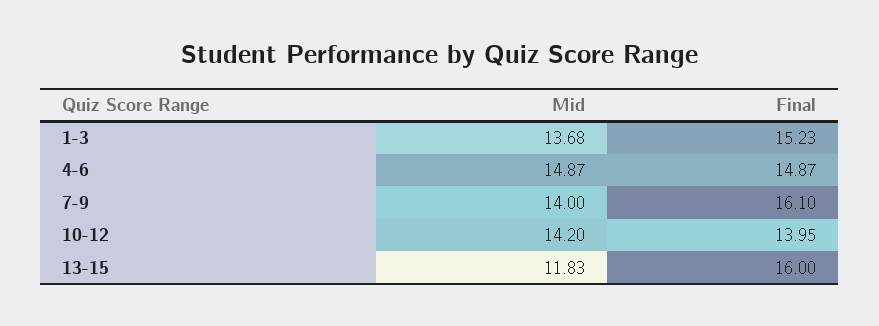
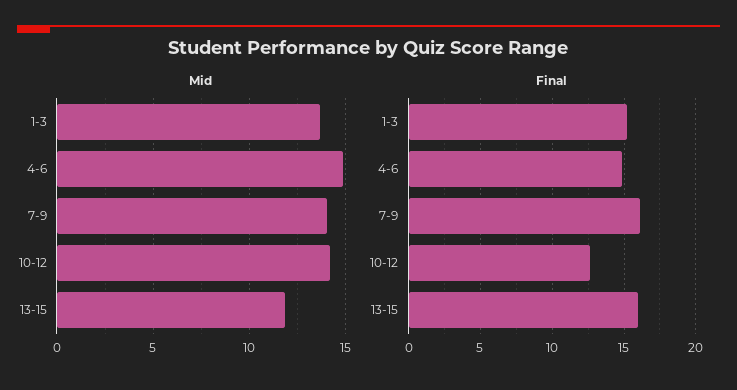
  {
    "Mid": {
      "1-3": 13.68,
      "4-6": 14.87,
      "7-9": 14,
      "10-12": 14.2,
      "13-15": 11.83
    },
    "Final": {
      "1-3": 15.23,
      "4-6": 14.87,
      "7-9": 16.1,
-     "10-12": 13.95,
+     "10-12": 12.5,
      "13-15": 16
    }
  }

